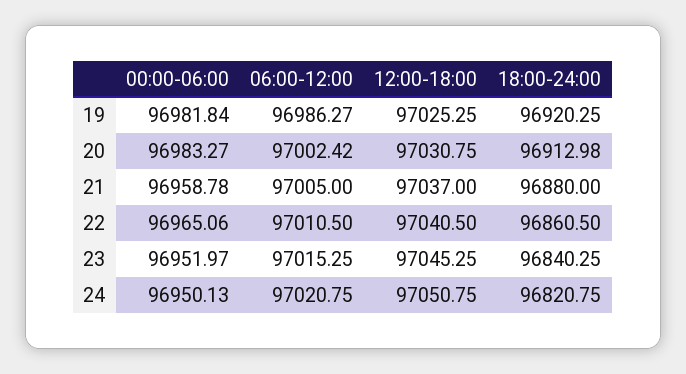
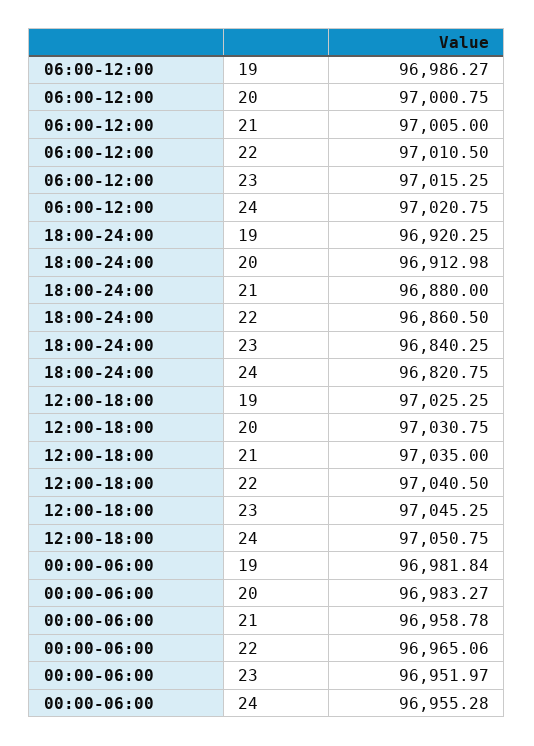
  {
    "00:00-06:00": {
      "19": 96981.84,
      "20": 96983.27,
      "21": 96958.78,
      "22": 96965.06,
      "23": 96951.97,
-     "24": 96950.13
+     "24": 96955.28
    },
    "06:00-12:00": {
      "19": 96986.27,
-     "20": 97002.42,
+     "20": 97000.75,
      "21": 97005,
      "22": 97010.5,
      "23": 97015.25,
      "24": 97020.75
    },
    "12:00-18:00": {
      "19": 97025.25,
      "20": 97030.75,
-     "21": 97037,
+     "21": 97035,
      "22": 97040.5,
      "23": 97045.25,
      "24": 97050.75
    },
    "18:00-24:00": {
      "19": 96920.25,
      "20": 96912.98,
      "21": 96880,
      "22": 96860.5,
      "23": 96840.25,
      "24": 96820.75
    }
  }

